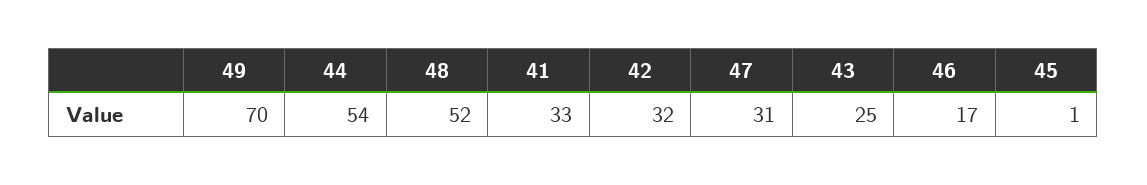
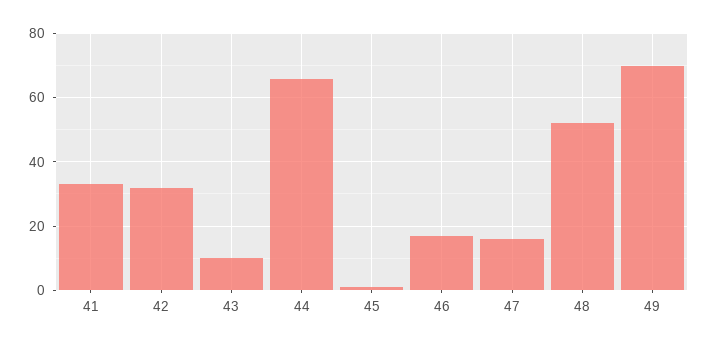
  {
    "49": 70,
-   "44": 54,
+   "44": 65,
    "48": 52,
    "41": 33,
    "42": 32,
-   "47": 31,
+   "47": 15,
-   "43": 25,
+   "43": 10,
    "46": 17,
    "45": 1
  }

